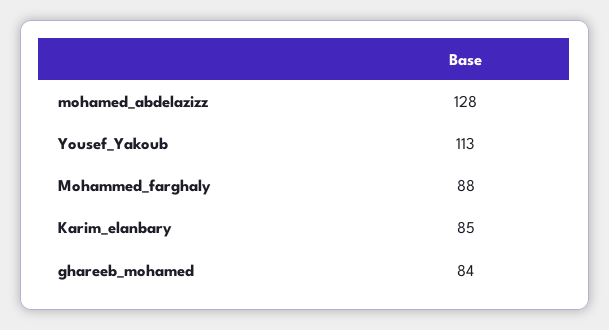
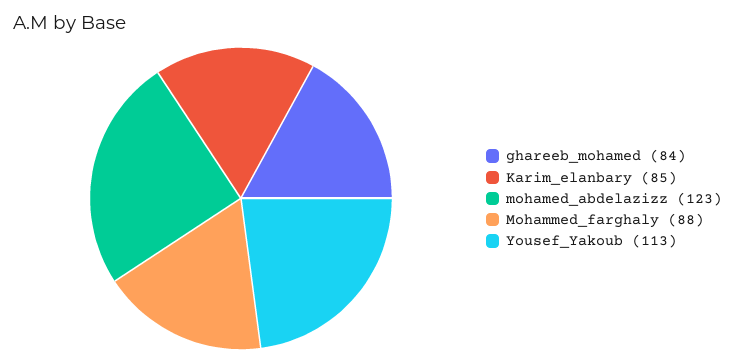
  {
-   "mohamed_abdelazizz": 128,
+   "mohamed_abdelazizz": 123,
    "Yousef_Yakoub": 113,
    "Mohammed_farghaly": 88,
    "Karim_elanbary": 85,
    "ghareeb_mohamed": 84
  }

